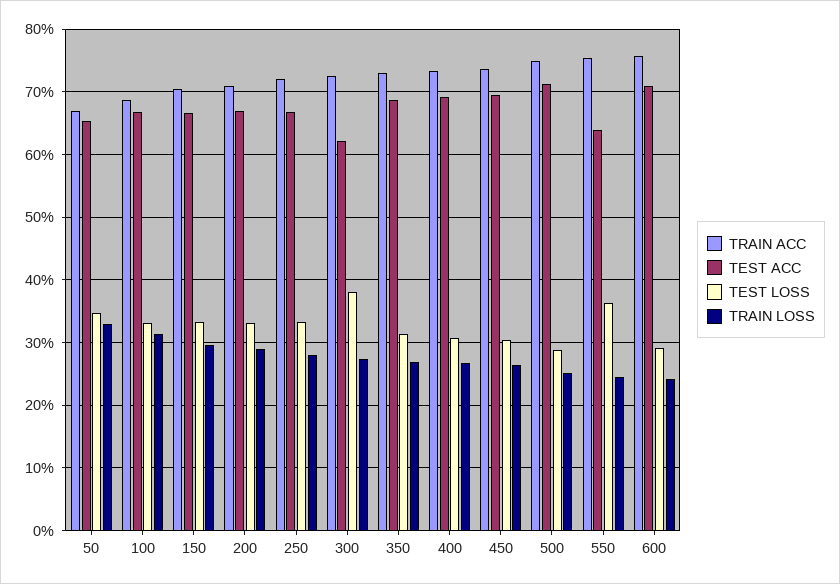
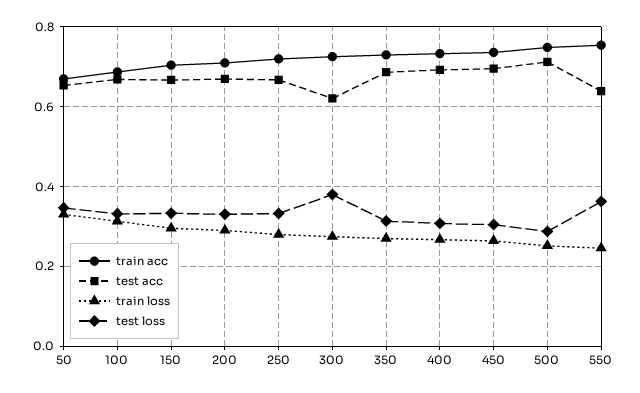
  {
    "TRAIN ACC": {
      "50": 0.67,
      "100": 0.69,
      "150": 0.7,
      "200": 0.71,
      "250": 0.72,
      "300": 0.73,
      "350": 0.73,
      "400": 0.73,
      "450": 0.74,
      "500": 0.75,
-     "550": 0.75,
+     "550": 0.75
-     "600": 0.76
    },
    "TEST ACC": {
      "50": 0.65,
      "100": 0.67,
      "150": 0.67,
      "200": 0.67,
      "250": 0.67,
      "300": 0.62,
      "350": 0.69,
      "400": 0.69,
      "450": 0.7,
      "500": 0.71,
-     "550": 0.64,
+     "550": 0.64
-     "600": 0.71
    },
    "TEST LOSS": {
      "50": 0.35,
      "100": 0.33,
      "150": 0.33,
      "200": 0.33,
      "250": 0.33,
      "300": 0.38,
      "350": 0.31,
      "400": 0.31,
      "450": 0.3,
      "500": 0.29,
-     "550": 0.36,
+     "550": 0.36
-     "600": 0.29
    },
    "TRAIN LOSS": {
      "50": 0.33,
      "100": 0.31,
      "150": 0.3,
      "200": 0.29,
      "250": 0.28,
      "300": 0.27,
      "350": 0.27,
      "400": 0.27,
      "450": 0.26,
      "500": 0.25,
-     "550": 0.25,
+     "550": 0.25
-     "600": 0.24
    }
  }

